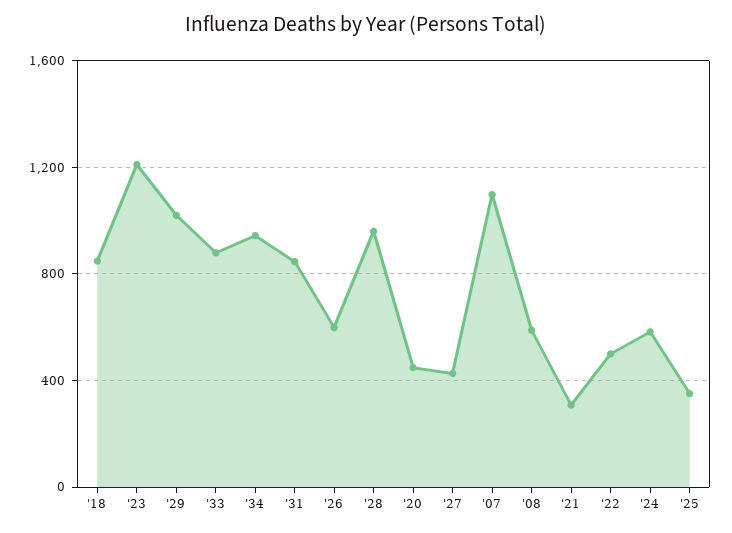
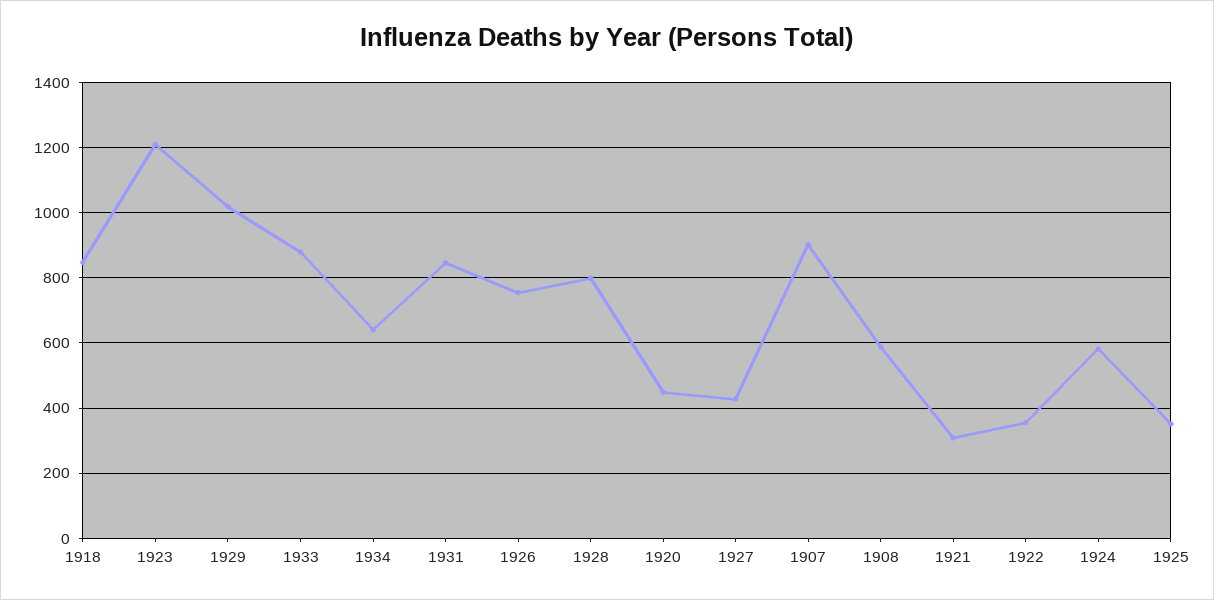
  {
    "'18": 840,
    "'23": 1220,
    "'29": 1020,
    "'33": 880,
-   "'34": 950,
+   "'34": 640,
    "'31": 840,
-   "'26": 600,
+   "'26": 760,
-   "'28": 950,
+   "'28": 800,
    "'20": 440,
    "'27": 420,
-   "'07": 1100,
+   "'07": 900,
    "'08": 580,
    "'21": 300,
-   "'22": 500,
+   "'22": 360,
    "'24": 580,
    "'25": 360
  }

